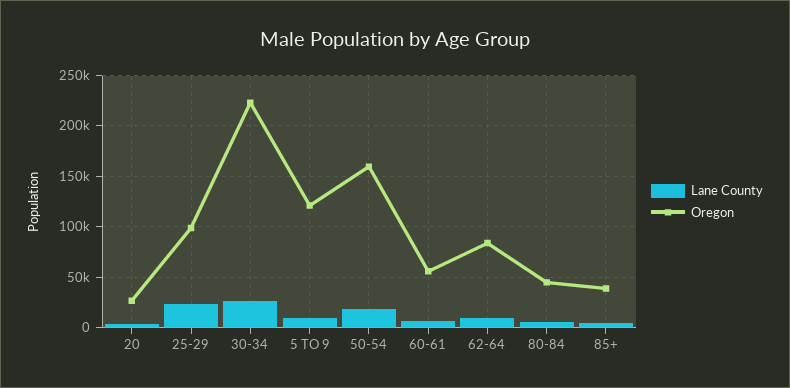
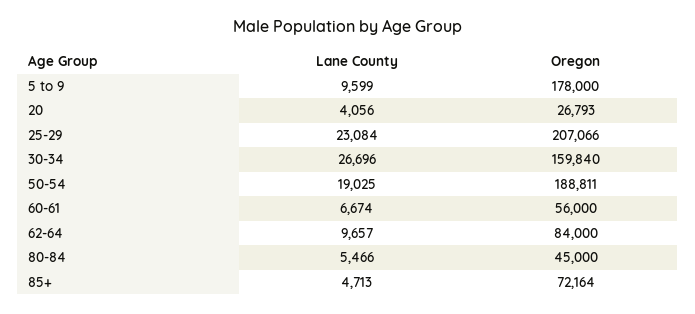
  {
    "Lane County": {
      "20": 4056,
      "25-29": 23084,
      "30-34": 26696,
      "5 TO 9": 9599,
      "50-54": 19025,
      "60-61": 6674,
      "62-64": 9657,
      "80-84": 5466,
      "85+": 4713
    },
    "Oregon": {
      "20": 26793,
-     "25-29": 100000,
+     "25-29": 207066,
-     "30-34": 220000,
+     "30-34": 159840,
-     "5 TO 9": 120000,
+     "5 TO 9": 178000,
-     "50-54": 160000,
+     "50-54": 188811,
      "60-61": 56000,
      "62-64": 84000,
      "80-84": 45000,
-     "85+": 40000
+     "85+": 72164
    }
  }

